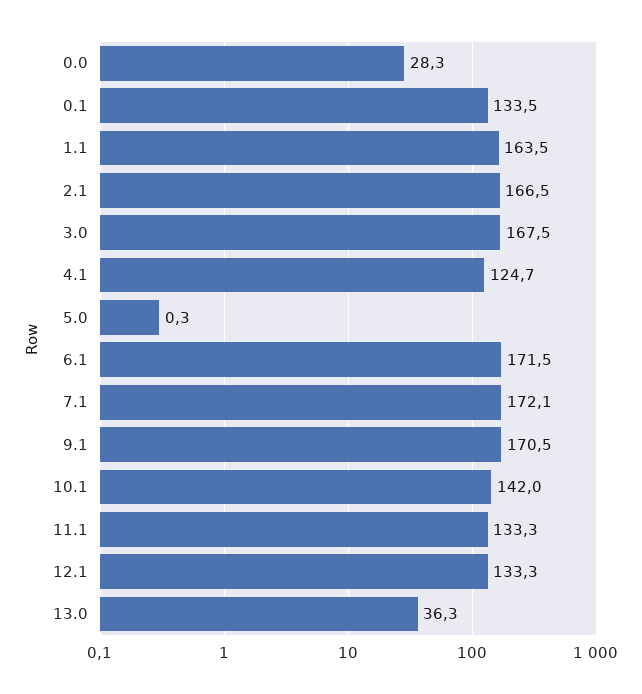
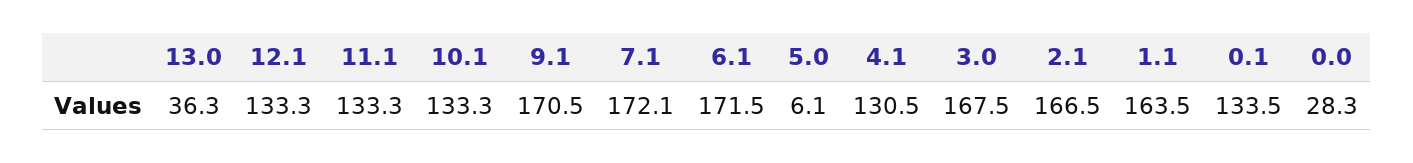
  {
    "0.0": 28.3,
    "0.1": 133.5,
    "1.1": 163.5,
    "2.1": 166.5,
    "3.0": 167.5,
-   "4.1": 124.7,
+   "4.1": 130.5,
-   "5.0": 0.3,
+   "5.0": 6.1,
    "6.1": 171.5,
    "7.1": 172.1,
    "9.1": 170.5,
-   "10.1": 142,
+   "10.1": 133.3,
    "11.1": 133.3,
    "12.1": 133.3,
    "13.0": 36.3
  }

